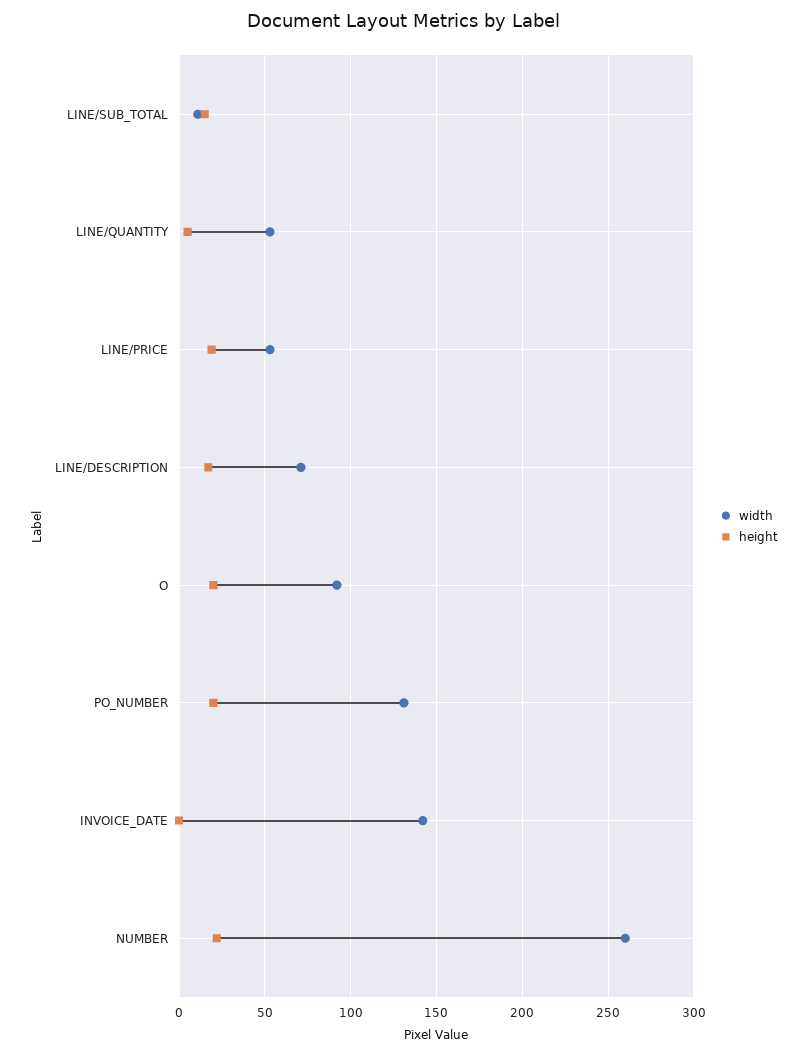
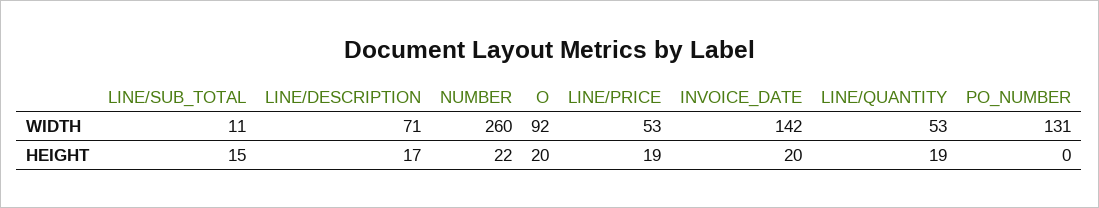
  {
    "width": {
      "LINE/SUB_TOTAL": 11,
      "LINE/QUANTITY": 53,
      "LINE/PRICE": 53,
      "LINE/DESCRIPTION": 71,
      "O": 92,
      "PO_NUMBER": 131,
      "INVOICE_DATE": 142,
      "NUMBER": 260
    },
    "height": {
      "LINE/SUB_TOTAL": 15,
-     "LINE/QUANTITY": 5,
+     "LINE/QUANTITY": 19,
      "LINE/PRICE": 19,
      "LINE/DESCRIPTION": 17,
      "O": 20,
-     "PO_NUMBER": 20,
+     "PO_NUMBER": 0,
-     "INVOICE_DATE": 0,
+     "INVOICE_DATE": 20,
      "NUMBER": 22
    }
  }

